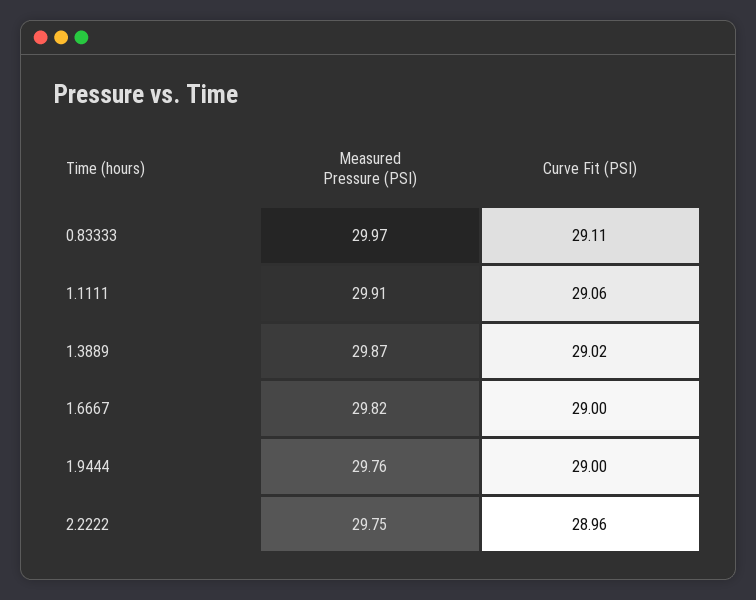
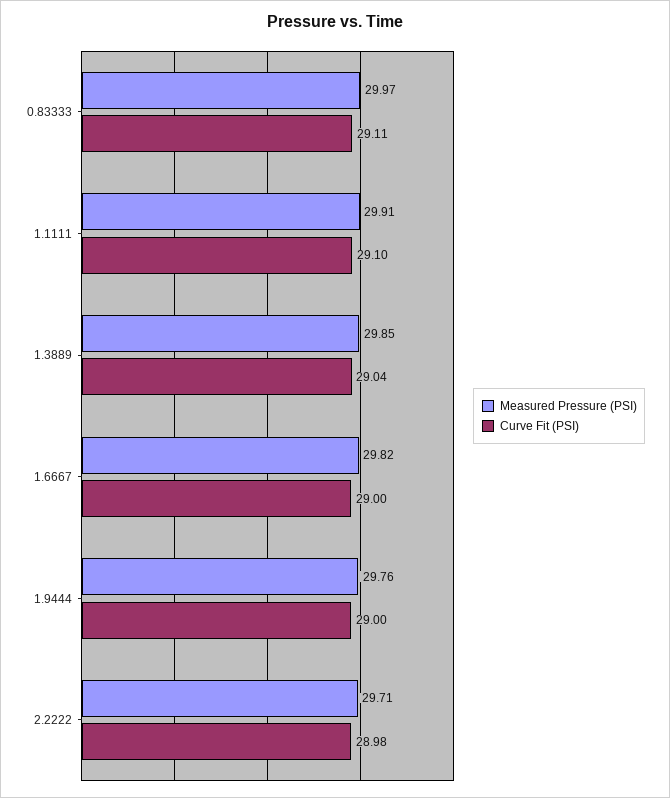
  {
    "Measured Pressure (PSI)": {
      "0.83333": 29.97,
      "1.1111": 29.91,
-     "1.3889": 29.87,
+     "1.3889": 29.85,
      "1.6667": 29.82,
      "1.9444": 29.76,
-     "2.2222": 29.75
+     "2.2222": 29.71
    },
    "Curve Fit (PSI)": {
      "0.83333": 29.11,
-     "1.1111": 29.06,
+     "1.1111": 29.1,
-     "1.3889": 29.02,
+     "1.3889": 29.04,
      "1.6667": 29,
      "1.9444": 29,
-     "2.2222": 28.96
+     "2.2222": 28.98
    }
  }

